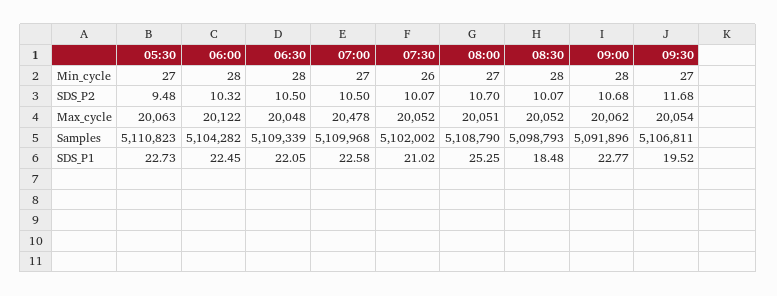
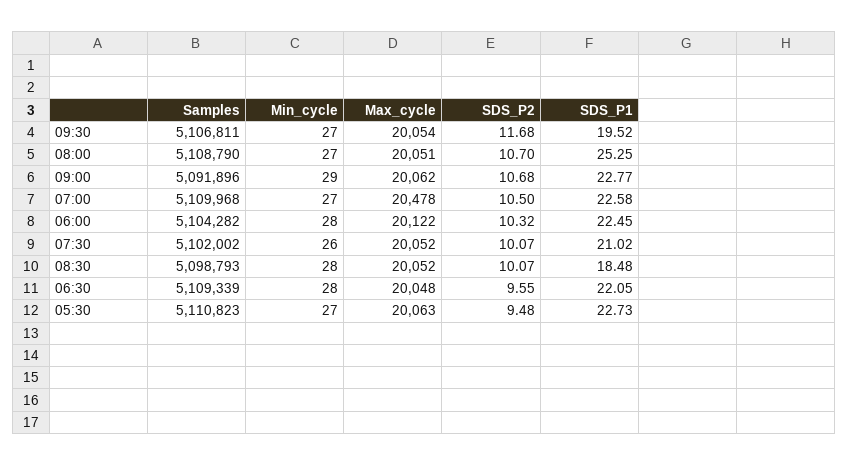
  {
    "05:30": {
      "Min_cycle": 27,
      "SDS_P2": 9.48,
      "Max_cycle": 20063,
      "Samples": 5110823,
      "SDS_P1": 22.73
    },
    "06:00": {
      "Min_cycle": 28,
      "SDS_P2": 10.32,
      "Max_cycle": 20122,
      "Samples": 5104282,
      "SDS_P1": 22.45
    },
    "06:30": {
      "Min_cycle": 28,
-     "SDS_P2": 10.5,
+     "SDS_P2": 9.55,
      "Max_cycle": 20048,
      "Samples": 5109339,
      "SDS_P1": 22.05
    },
    "07:00": {
      "Min_cycle": 27,
      "SDS_P2": 10.5,
      "Max_cycle": 20478,
      "Samples": 5109968,
      "SDS_P1": 22.58
    },
    "07:30": {
      "Min_cycle": 26,
      "SDS_P2": 10.07,
      "Max_cycle": 20052,
      "Samples": 5102002,
      "SDS_P1": 21.02
    },
    "08:00": {
      "Min_cycle": 27,
      "SDS_P2": 10.7,
      "Max_cycle": 20051,
      "Samples": 5108790,
      "SDS_P1": 25.25
    },
    "08:30": {
      "Min_cycle": 28,
      "SDS_P2": 10.07,
      "Max_cycle": 20052,
      "Samples": 5098793,
      "SDS_P1": 18.48
    },
    "09:00": {
-     "Min_cycle": 28,
+     "Min_cycle": 29,
      "SDS_P2": 10.68,
      "Max_cycle": 20062,
      "Samples": 5091896,
      "SDS_P1": 22.77
    },
    "09:30": {
      "Min_cycle": 27,
      "SDS_P2": 11.68,
      "Max_cycle": 20054,
      "Samples": 5106811,
      "SDS_P1": 19.52
    }
  }

